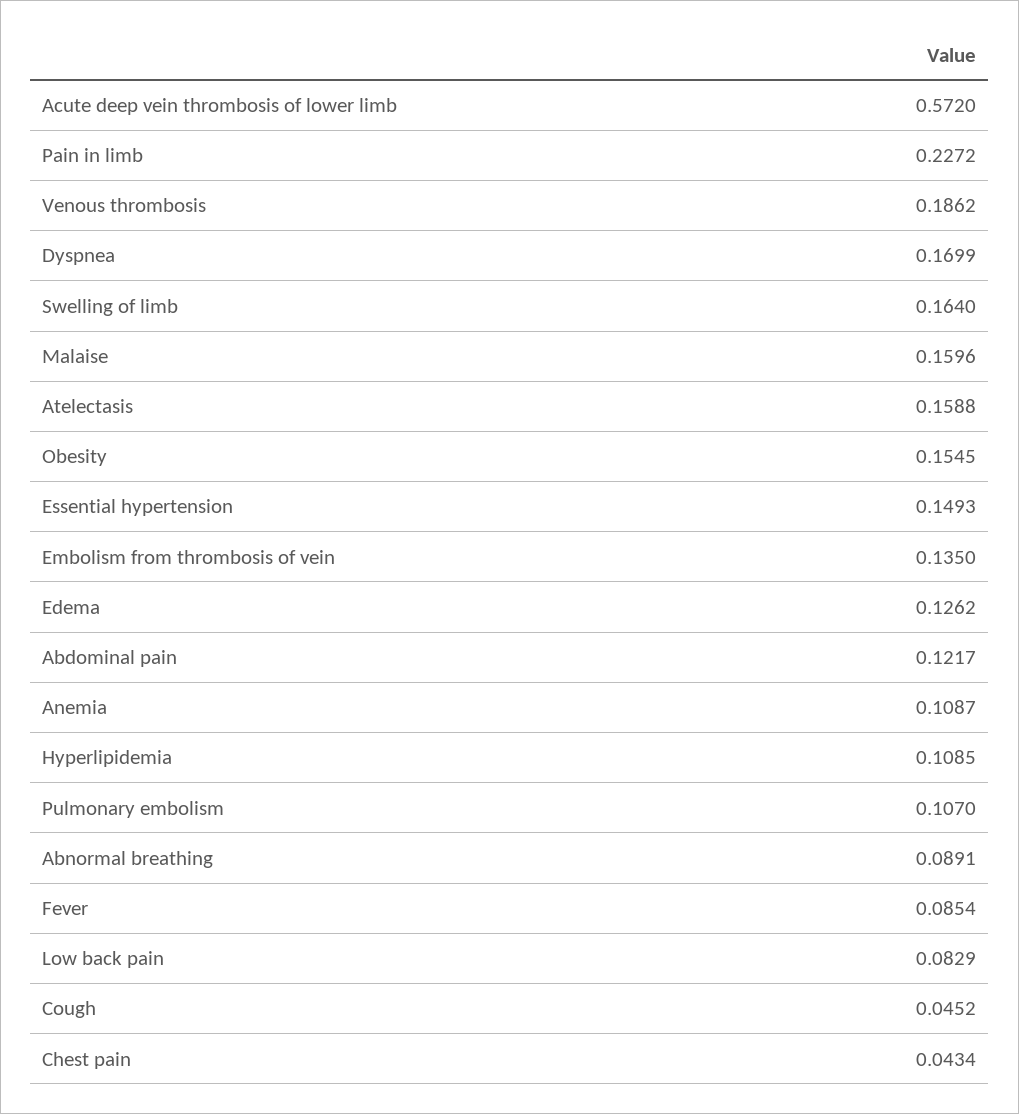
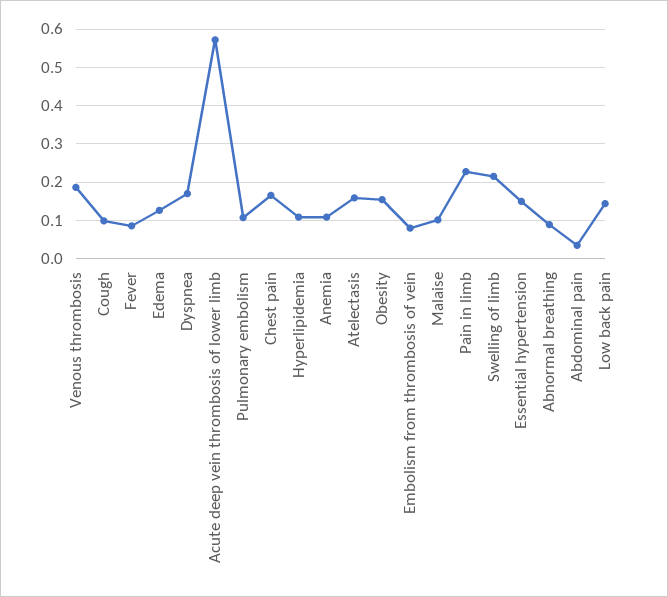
  {
    "Acute deep vein thrombosis of lower limb": 0.572,
    "Pain in limb": 0.2272,
    "Venous thrombosis": 0.1862,
    "Dyspnea": 0.1699,
-   "Swelling of limb": 0.164,
+   "Swelling of limb": 0.22,
-   "Malaise": 0.1596,
+   "Malaise": 0.1,
    "Atelectasis": 0.1588,
    "Obesity": 0.1545,
    "Essential hypertension": 0.1493,
-   "Embolism from thrombosis of vein": 0.135,
+   "Embolism from thrombosis of vein": 0.08,
    "Edema": 0.1262,
-   "Abdominal pain": 0.1217,
+   "Abdominal pain": 0.04,
    "Anemia": 0.1087,
    "Hyperlipidemia": 0.1085,
    "Pulmonary embolism": 0.107,
    "Abnormal breathing": 0.0891,
    "Fever": 0.0854,
-   "Low back pain": 0.0829,
+   "Low back pain": 0.14,
-   "Cough": 0.0452,
+   "Cough": 0.1,
-   "Chest pain": 0.0434
+   "Chest pain": 0.16
  }

